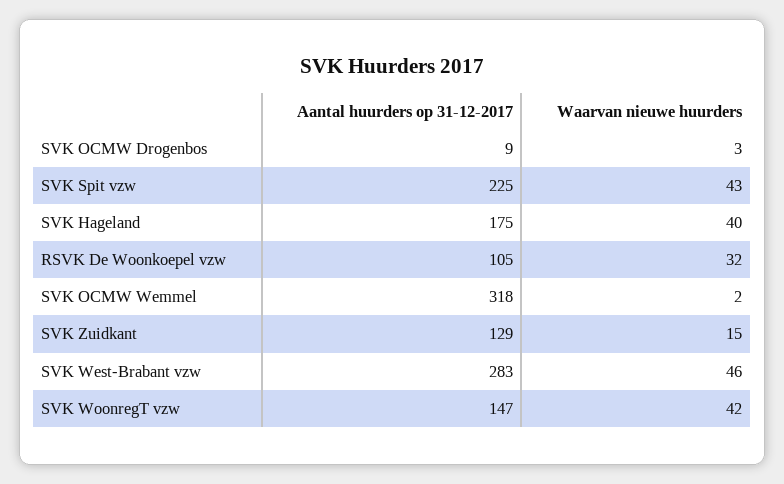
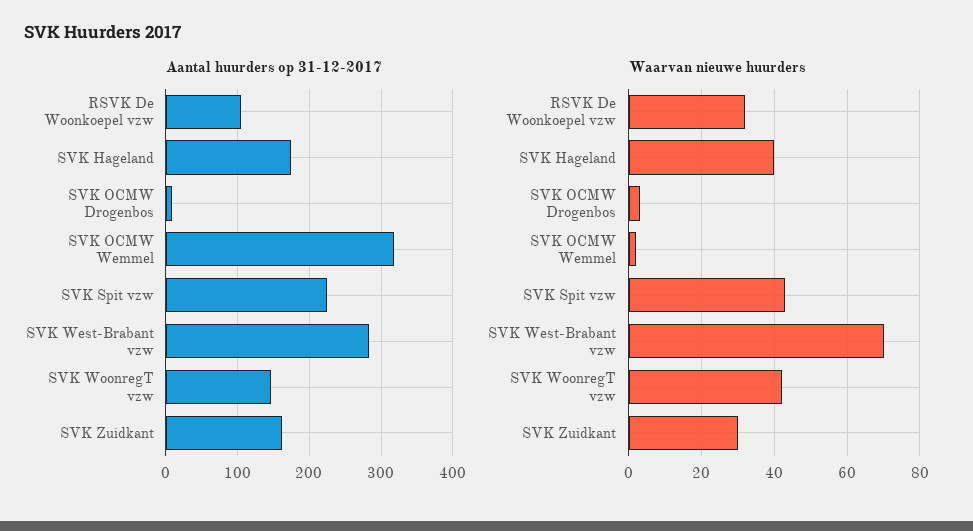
  {
    "Aantal huurders op 31-12-2017": {
      "SVK OCMW Drogenbos": 9,
      "SVK Spit vzw": 225,
      "SVK Hageland": 175,
      "RSVK De Woonkoepel vzw": 105,
      "SVK OCMW Wemmel": 318,
-     "SVK Zuidkant": 129,
+     "SVK Zuidkant": 160,
      "SVK West-Brabant vzw": 283,
      "SVK WoonregT vzw": 147
    },
    "Waarvan nieuwe huurders": {
      "SVK OCMW Drogenbos": 3,
      "SVK Spit vzw": 43,
      "SVK Hageland": 40,
      "RSVK De Woonkoepel vzw": 32,
      "SVK OCMW Wemmel": 2,
-     "SVK Zuidkant": 15,
+     "SVK Zuidkant": 30,
-     "SVK West-Brabant vzw": 46,
+     "SVK West-Brabant vzw": 70,
      "SVK WoonregT vzw": 42
    }
  }

